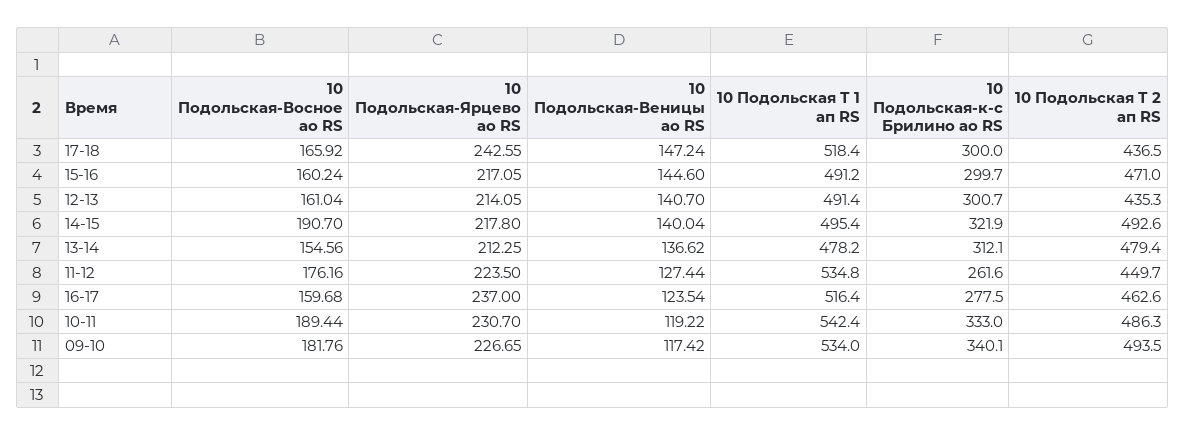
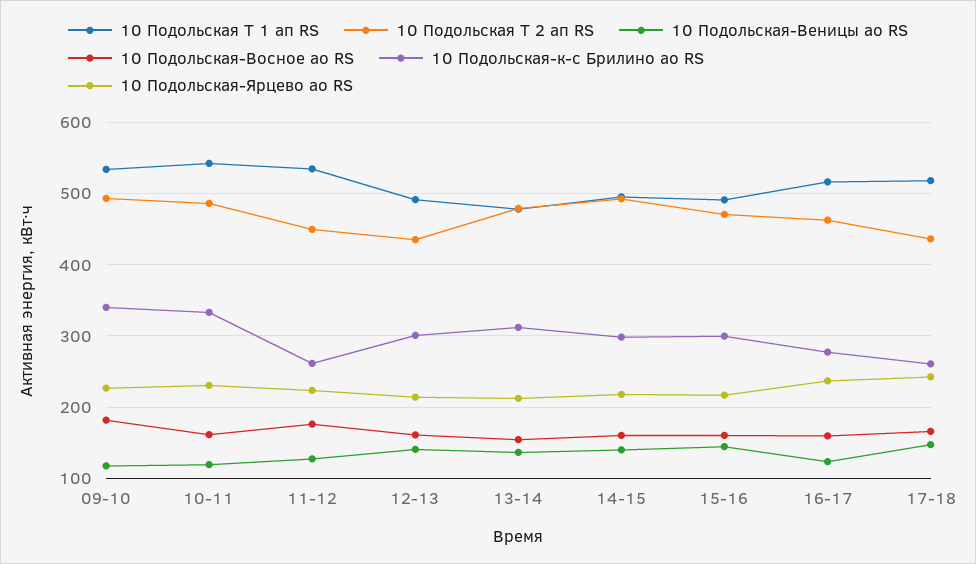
  {
    "10 Подольская-Восное ао RS": {
      "17-18": 165.92,
      "15-16": 160.24,
      "12-13": 161.04,
-     "14-15": 190.7,
+     "14-15": 160,
      "13-14": 154.56,
      "11-12": 176.16,
      "16-17": 159.68,
-     "10-11": 189.44,
+     "10-11": 160,
      "09-10": 181.76
    },
    "10 Подольская-Ярцево ао RS": {
      "17-18": 242.55,
      "15-16": 217.05,
      "12-13": 214.05,
      "14-15": 217.8,
      "13-14": 212.25,
      "11-12": 223.5,
      "16-17": 237,
      "10-11": 230.7,
      "09-10": 226.65
    },
    "10 Подольская-Веницы ао RS": {
      "17-18": 147.24,
      "15-16": 144.6,
      "12-13": 140.7,
      "14-15": 140.04,
      "13-14": 136.62,
      "11-12": 127.44,
      "16-17": 123.54,
      "10-11": 119.22,
      "09-10": 117.42
    },
    "10 Подольская Т 1 ап RS": {
      "17-18": 518.4,
      "15-16": 491.2,
      "12-13": 491.4,
      "14-15": 495.4,
      "13-14": 478.2,
      "11-12": 534.8,
      "16-17": 516.4,
      "10-11": 542.4,
      "09-10": 534
    },
    "10 Подольская-к-с Брилино ао RS": {
-     "17-18": 300,
+     "17-18": 260,
      "15-16": 299.7,
      "12-13": 300.7,
-     "14-15": 321.9,
+     "14-15": 300,
      "13-14": 312.1,
      "11-12": 261.6,
      "16-17": 277.5,
      "10-11": 333,
      "09-10": 340.1
    },
    "10 Подольская Т 2 ап RS": {
      "17-18": 436.5,
      "15-16": 471,
      "12-13": 435.3,
      "14-15": 492.6,
      "13-14": 479.4,
      "11-12": 449.7,
      "16-17": 462.6,
      "10-11": 486.3,
      "09-10": 493.5
    }
  }

